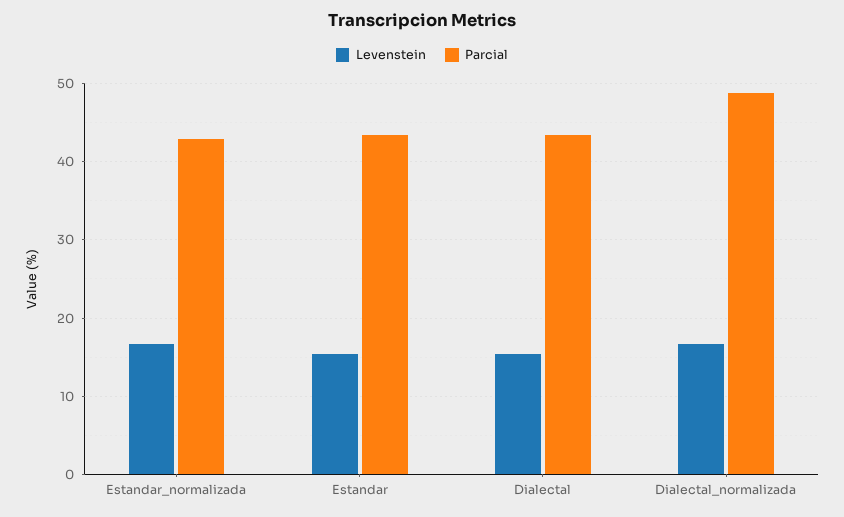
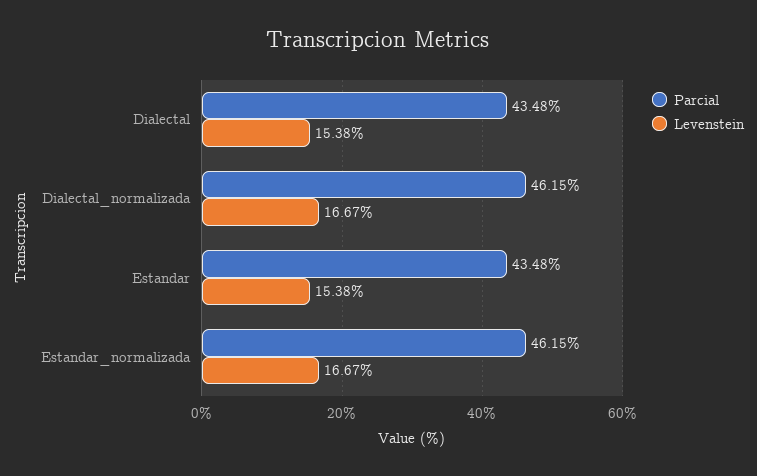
  {
    "Levenstein": {
      "Estandar_normalizada": 16.67,
      "Estandar": 15.38,
      "Dialectal": 15.38,
      "Dialectal_normalizada": 16.67
    },
    "Parcial": {
-     "Estandar_normalizada": 43,
+     "Estandar_normalizada": 46.15,
      "Estandar": 43.48,
      "Dialectal": 43.48,
-     "Dialectal_normalizada": 49
+     "Dialectal_normalizada": 46.15
    }
  }

